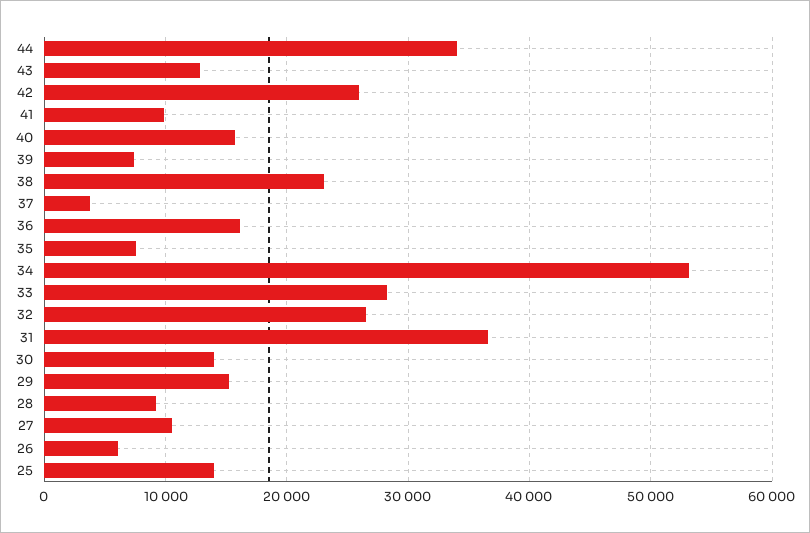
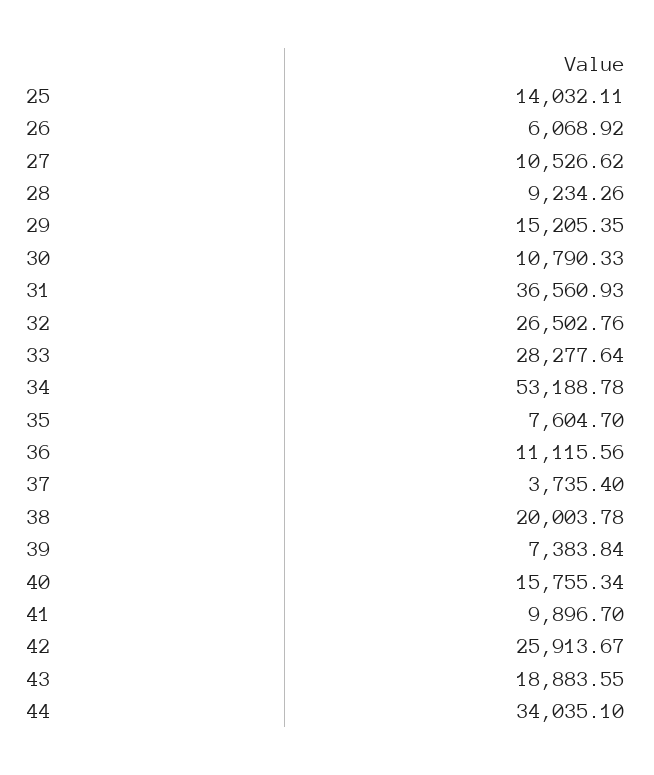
  {
    "44": 34035.1,
-   "43": 13000,
+   "43": 18883.55,
    "42": 25913.67,
    "41": 9896.7,
    "40": 15755.34,
    "39": 7383.84,
-   "38": 23000,
+   "38": 20003.78,
    "37": 3735.4,
-   "36": 16000,
+   "36": 11115.56,
    "35": 7604.7,
    "34": 53188.78,
    "33": 28277.64,
    "32": 26502.76,
    "31": 36560.93,
-   "30": 14000,
+   "30": 10790.33,
    "29": 15205.35,
    "28": 9234.26,
    "27": 10526.62,
    "26": 6068.92,
    "25": 14032.11
  }

